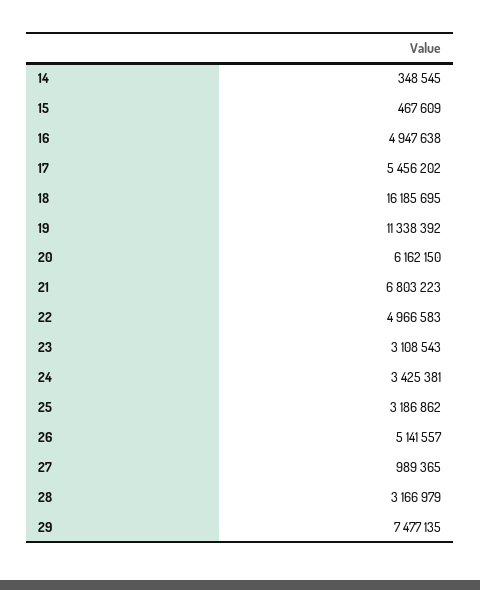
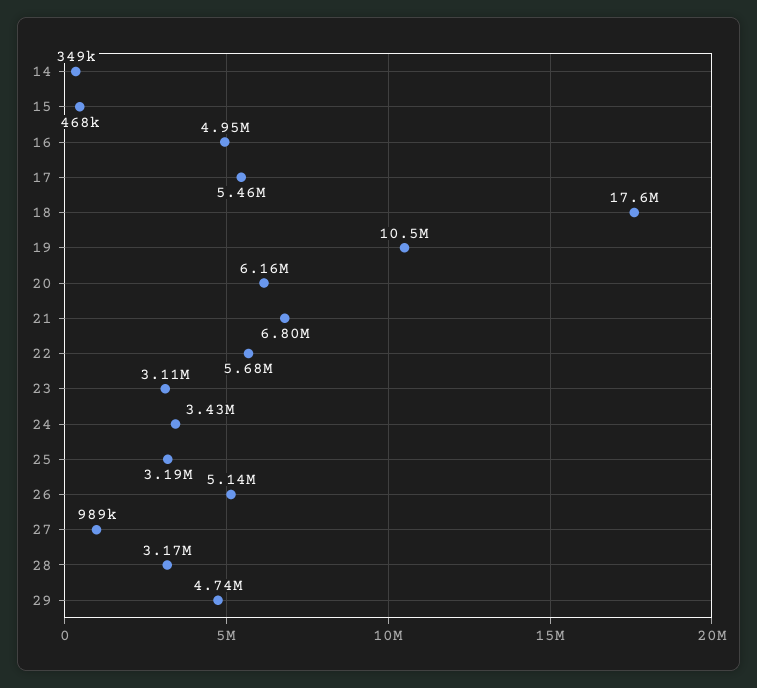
  {
    "14": 348545,
    "15": 467609,
    "16": 4947638,
    "17": 5456202,
-   "18": 16185695,
+   "18": 17600000,
-   "19": 11338392,
+   "19": 10500000,
    "20": 6162150,
    "21": 6803223,
-   "22": 4966583,
+   "22": 5680000,
    "23": 3108543,
    "24": 3425381,
    "25": 3186862,
    "26": 5141557,
    "27": 989365,
    "28": 3166979,
-   "29": 7477135
+   "29": 4740000
  }

